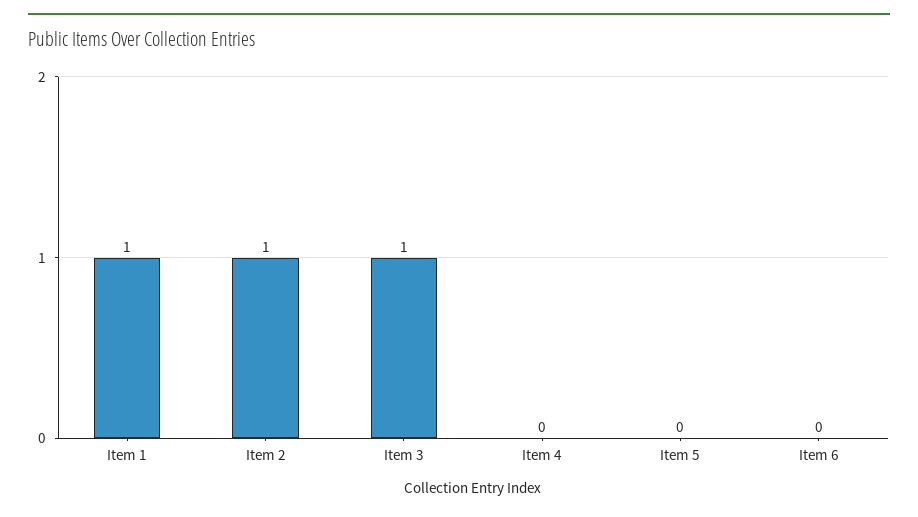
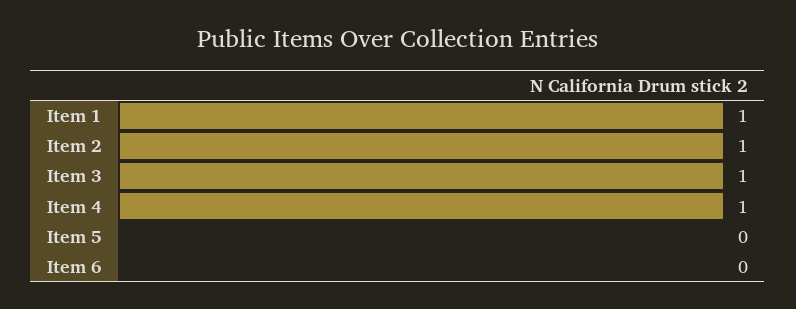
  {
    "Item 1": 1,
    "Item 2": 1,
    "Item 3": 1,
-   "Item 4": 0,
+   "Item 4": 1,
    "Item 5": 0,
    "Item 6": 0
  }

